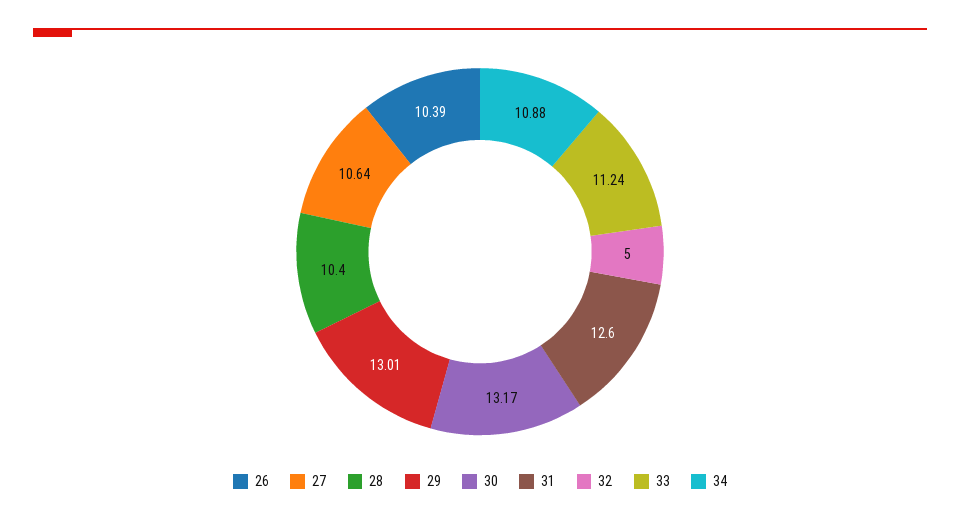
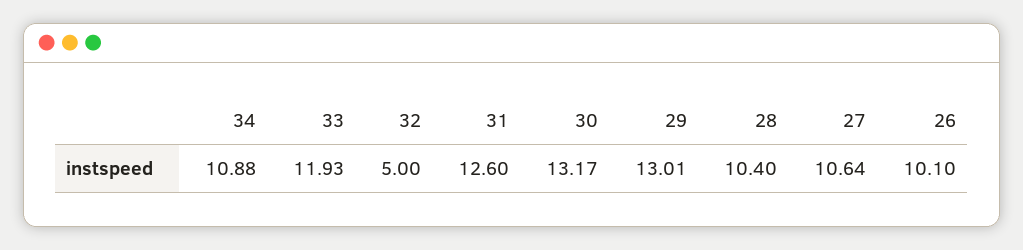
  {
-   "26": 10.39,
+   "26": 10.1,
    "27": 10.64,
    "28": 10.4,
    "29": 13.01,
    "30": 13.17,
    "31": 12.6,
    "32": 5,
-   "33": 11.24,
+   "33": 11.93,
    "34": 10.88
  }

